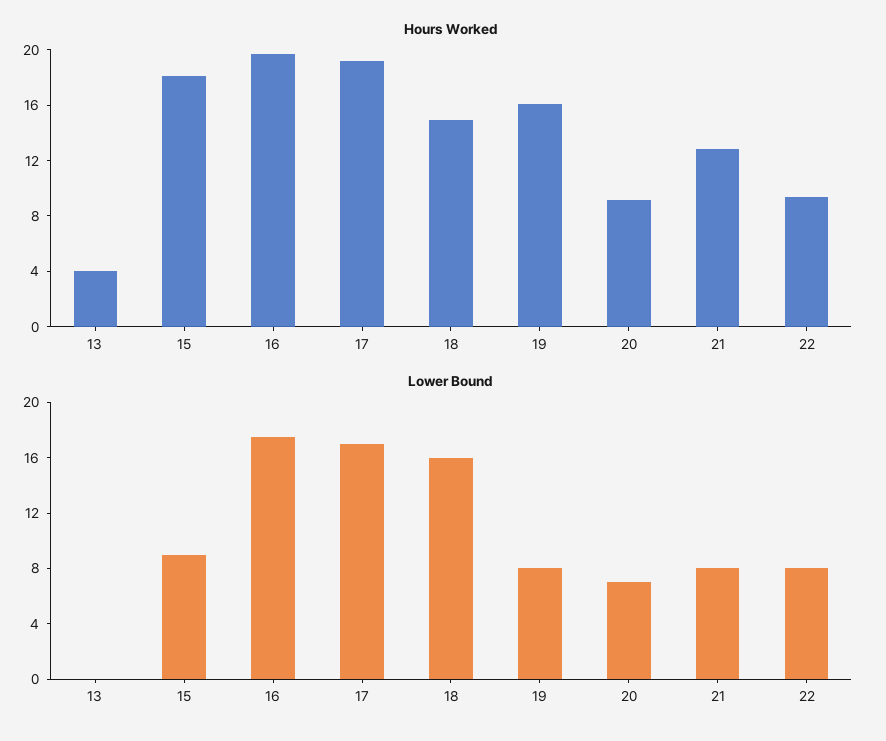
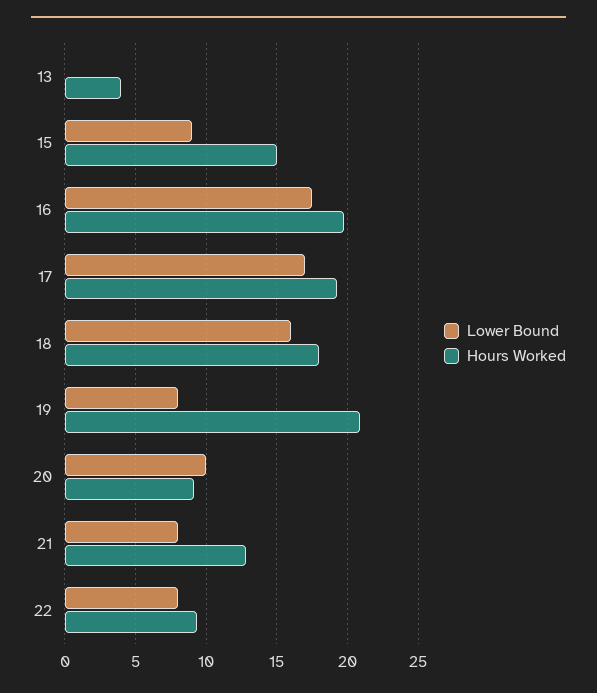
  {
    "Hours Worked": {
      "13": 4,
-     "15": 18,
+     "15": 15,
      "16": 19.5,
      "17": 19,
-     "18": 15,
+     "18": 18,
-     "19": 16,
+     "19": 21,
      "20": 9,
      "21": 13,
      "22": 9.5
    },
    "Lower Bound": {
      "13": 0,
      "15": 9,
      "16": 17.5,
      "17": 17,
      "18": 16,
      "19": 8,
-     "20": 7,
+     "20": 10,
      "21": 8,
      "22": 8
    }
  }

